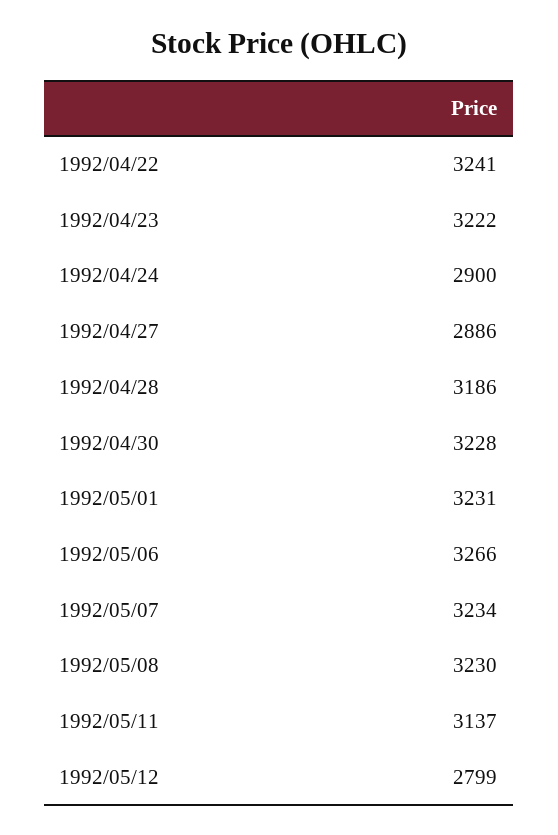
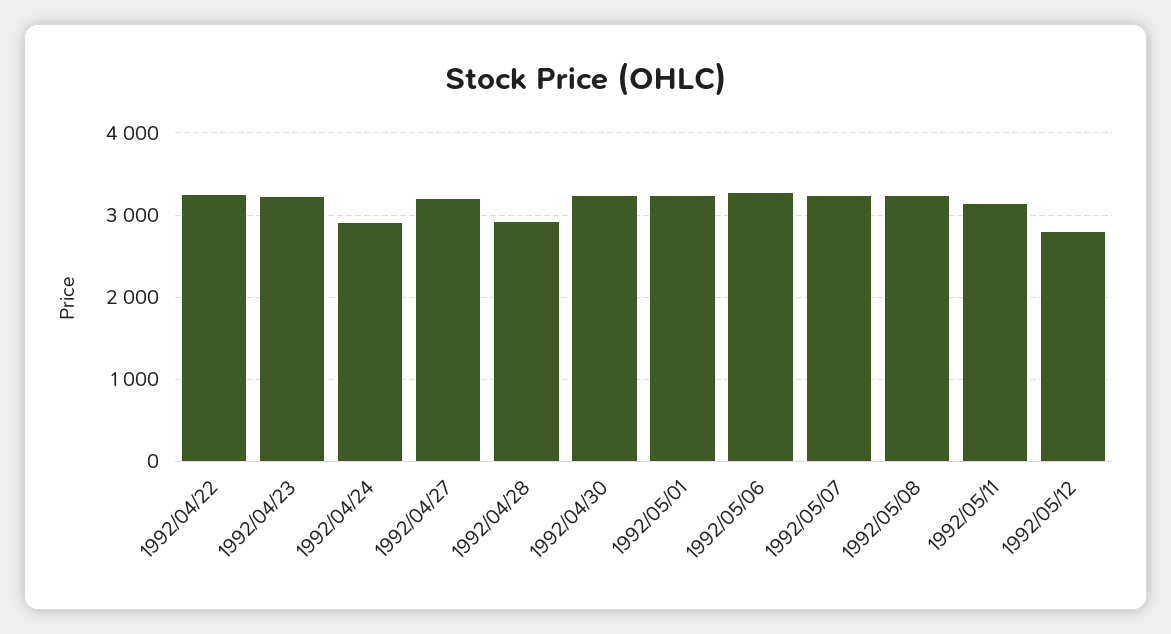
  {
    "1992/04/22": 3241,
    "1992/04/23": 3222,
    "1992/04/24": 2900,
-   "1992/04/27": 2886,
+   "1992/04/27": 3200,
-   "1992/04/28": 3186,
+   "1992/04/28": 2900,
    "1992/04/30": 3228,
    "1992/05/01": 3231,
    "1992/05/06": 3266,
    "1992/05/07": 3234,
    "1992/05/08": 3230,
    "1992/05/11": 3137,
    "1992/05/12": 2799
  }

